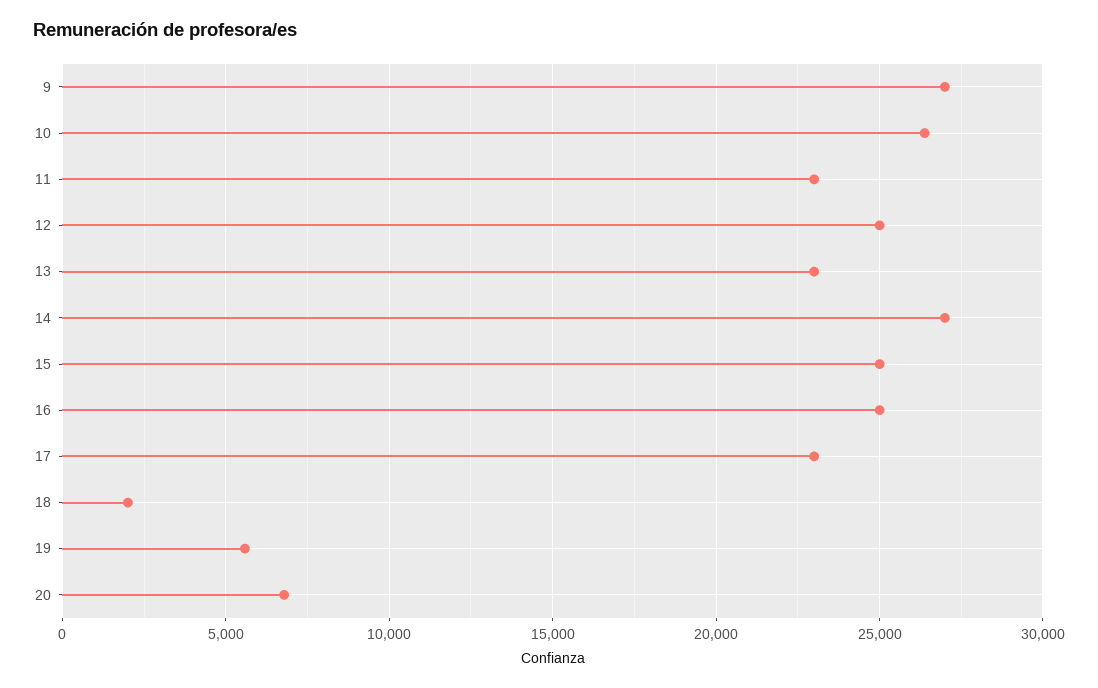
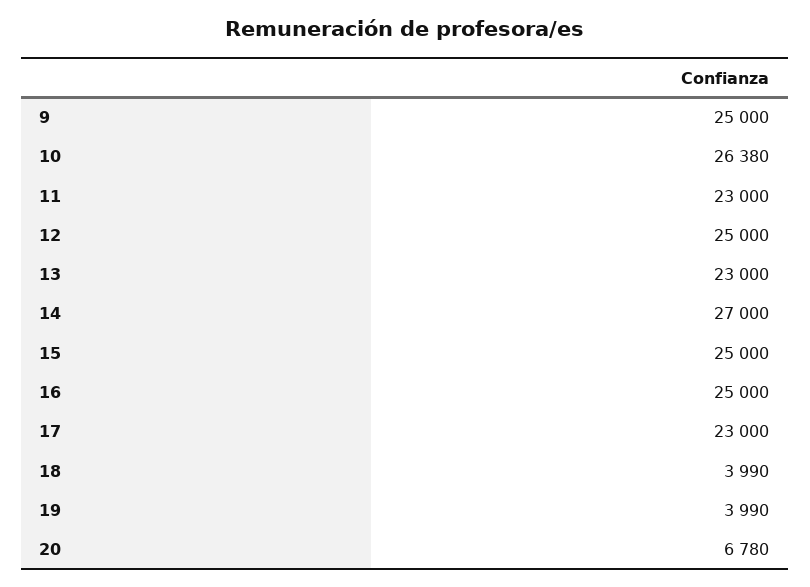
  {
-   "9": 27000,
+   "9": 25000,
    "10": 26380,
    "11": 23000,
    "12": 25000,
    "13": 23000,
    "14": 27000,
    "15": 25000,
    "16": 25000,
    "17": 23000,
-   "18": 2000,
+   "18": 3990,
-   "19": 5500,
+   "19": 3990,
    "20": 6780
  }

